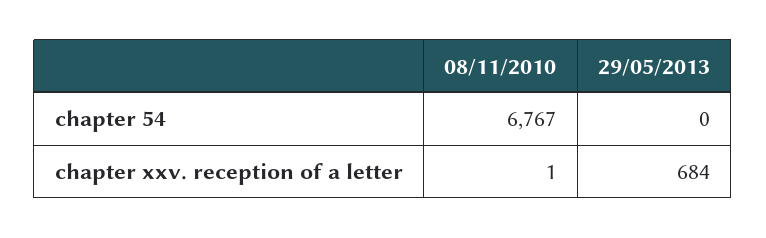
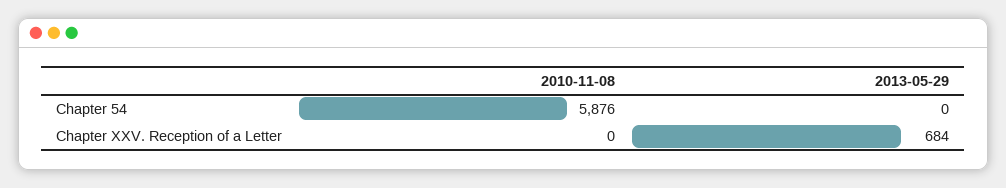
  {
    "08/11/2010": {
-     "chapter 54": 6767,
+     "chapter 54": 5876,
-     "chapter xxv. reception of a letter": 1
+     "chapter xxv. reception of a letter": 0
    },
    "29/05/2013": {
      "chapter 54": 0,
      "chapter xxv. reception of a letter": 684
    }
  }

